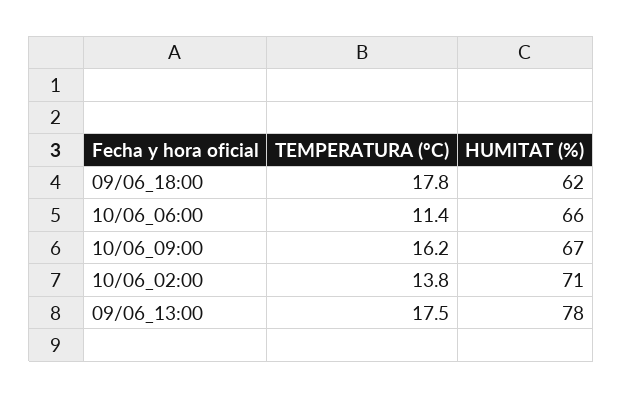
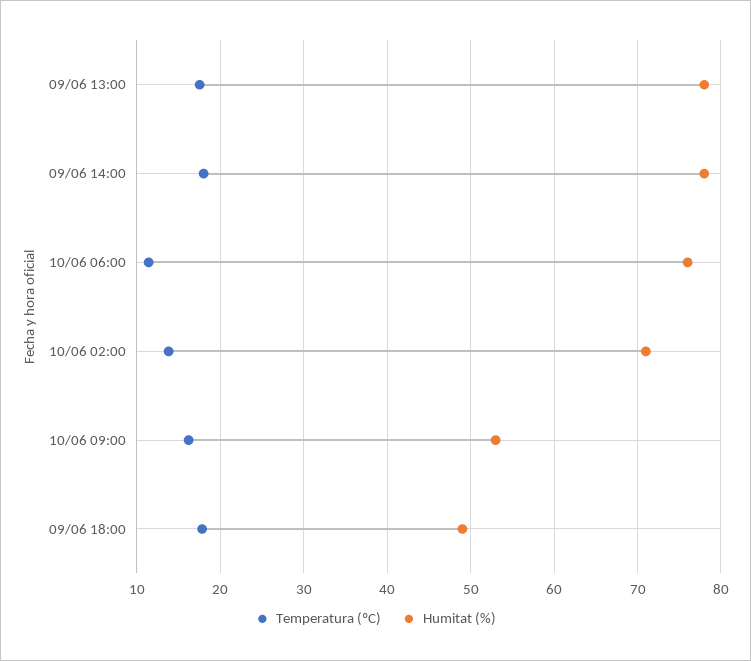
  {
    "TEMPERATURA (ºC)": {
      "09/06_18:00": 17.8,
      "10/06_06:00": 11.4,
      "10/06_09:00": 16.2,
      "10/06_02:00": 13.8,
-     "09/06_13:00": 17.5
+     "09/06_13:00": 17.5,
+     "09/06 14:00": 18
    },
    "HUMITAT (%)": {
-     "09/06_18:00": 62,
+     "09/06_18:00": 49,
-     "10/06_06:00": 66,
+     "10/06_06:00": 76,
-     "10/06_09:00": 67,
+     "10/06_09:00": 53,
      "10/06_02:00": 71,
-     "09/06_13:00": 78
+     "09/06_13:00": 78,
+     "09/06 14:00": 78
    }
  }

